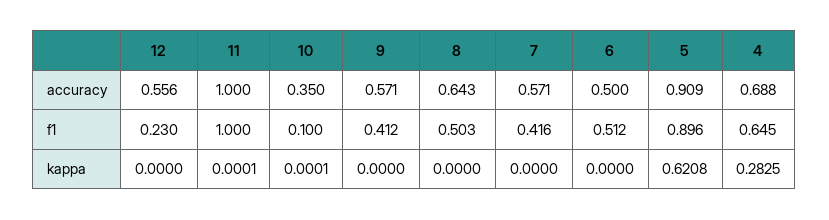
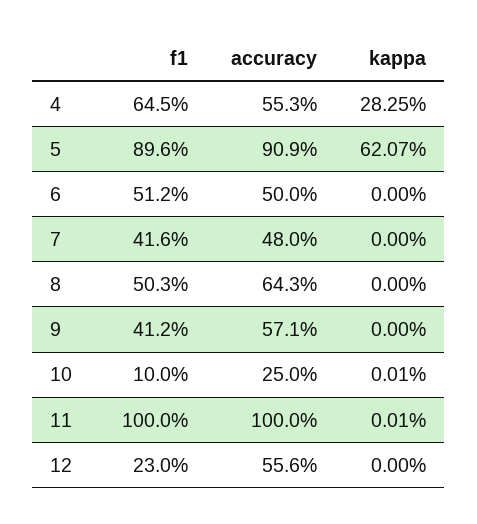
  {
    "12": {
      "accuracy": 0.556,
      "f1": 0.23,
      "kappa": 0
    },
    "11": {
      "accuracy": 1,
      "f1": 1,
      "kappa": 0.0001
    },
    "10": {
-     "accuracy": 0.35,
+     "accuracy": 0.25,
      "f1": 0.1,
      "kappa": 0.0001
    },
    "9": {
      "accuracy": 0.571,
      "f1": 0.412,
      "kappa": 0
    },
    "8": {
      "accuracy": 0.643,
      "f1": 0.503,
      "kappa": 0
    },
    "7": {
-     "accuracy": 0.571,
+     "accuracy": 0.48,
      "f1": 0.416,
      "kappa": 0
    },
    "6": {
      "accuracy": 0.5,
      "f1": 0.512,
      "kappa": 0
    },
    "5": {
      "accuracy": 0.909,
      "f1": 0.896,
-     "kappa": 0.6208
+     "kappa": 0.6207
    },
    "4": {
-     "accuracy": 0.688,
+     "accuracy": 0.553,
      "f1": 0.645,
      "kappa": 0.2825
    }
  }

